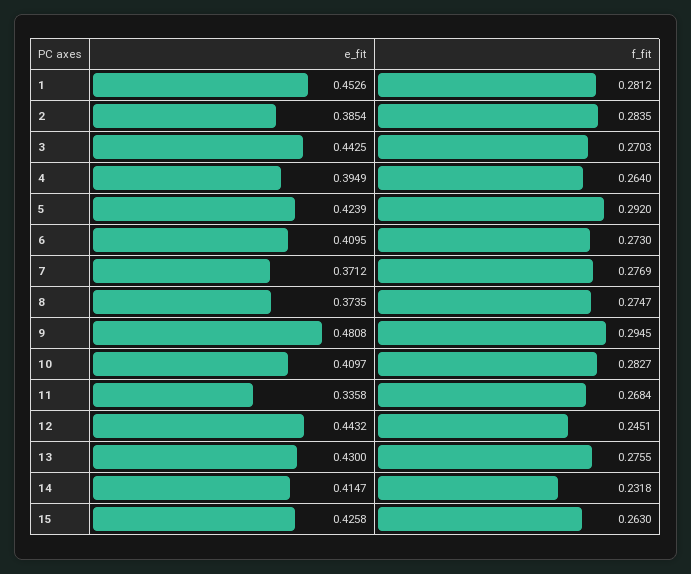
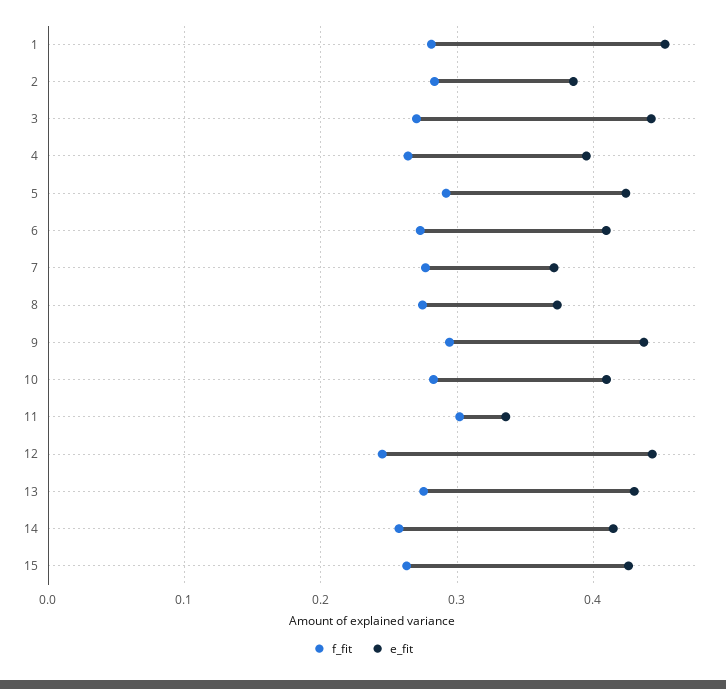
  {
    "e_fit": {
      "1": 0.4526,
      "2": 0.3854,
      "3": 0.4425,
      "4": 0.3949,
      "5": 0.4239,
      "6": 0.4095,
      "7": 0.3712,
      "8": 0.3735,
-     "9": 0.4808,
+     "9": 0.44,
      "10": 0.4097,
      "11": 0.3358,
      "12": 0.4432,
      "13": 0.43,
      "14": 0.4147,
      "15": 0.4258
    },
    "f_fit": {
      "1": 0.2812,
      "2": 0.2835,
      "3": 0.2703,
      "4": 0.264,
      "5": 0.292,
      "6": 0.273,
      "7": 0.2769,
      "8": 0.2747,
      "9": 0.2945,
      "10": 0.2827,
-     "11": 0.2684,
+     "11": 0.3,
      "12": 0.2451,
      "13": 0.2755,
-     "14": 0.2318,
+     "14": 0.26,
      "15": 0.263
    }
  }

